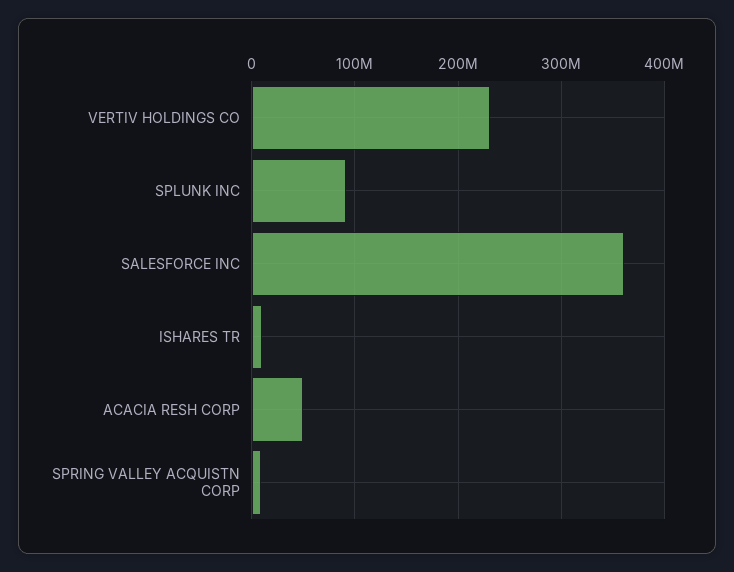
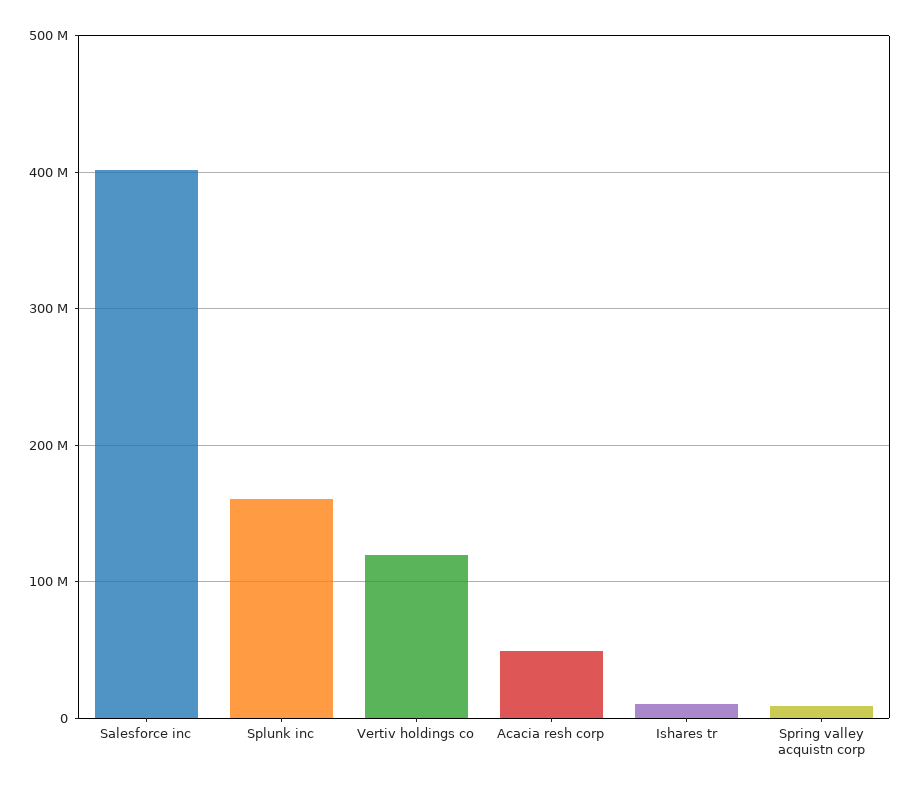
  {
-   "VERTIV HOLDINGS CO": 230000000,
+   "VERTIV HOLDINGS CO": 120000000,
-   "SPLUNK INC": 90000000,
+   "SPLUNK INC": 160000000,
-   "SALESFORCE INC": 360000000,
+   "SALESFORCE INC": 400000000,
    "ISHARES TR": 10000000,
    "ACACIA RESH CORP": 50000000,
    "SPRING VALLEY ACQUISTN CORP": 10000000
  }

